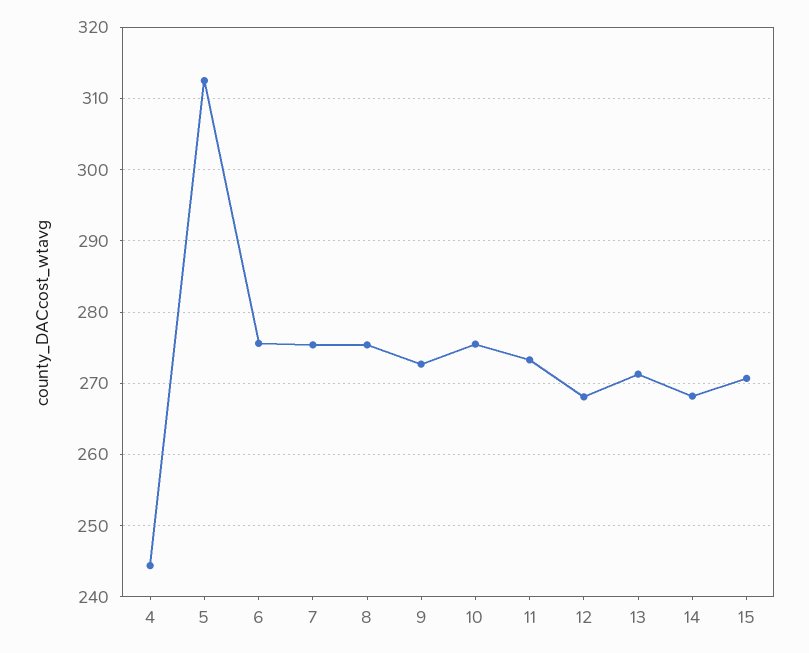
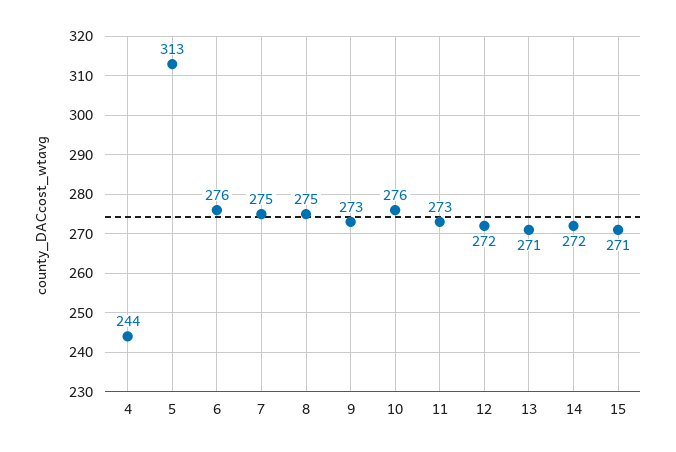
  {
    "4": 244,
    "5": 313,
    "6": 276,
    "7": 275,
    "8": 275,
    "9": 273,
    "10": 276,
    "11": 273,
-   "12": 268,
+   "12": 272,
    "13": 271,
-   "14": 268,
+   "14": 272,
    "15": 271
  }

